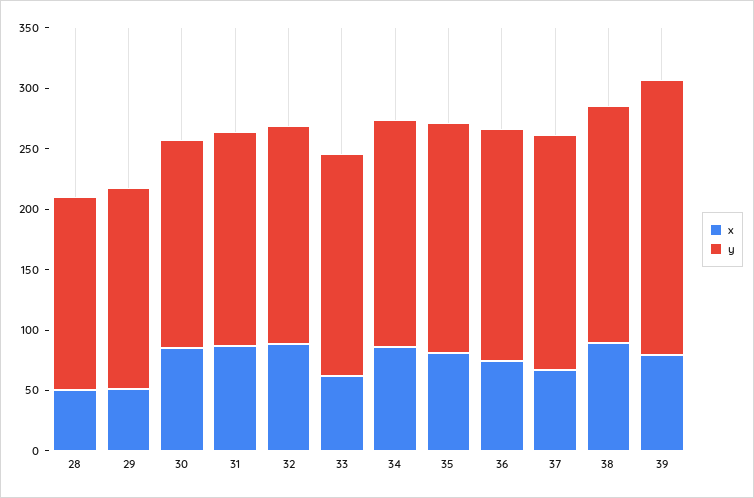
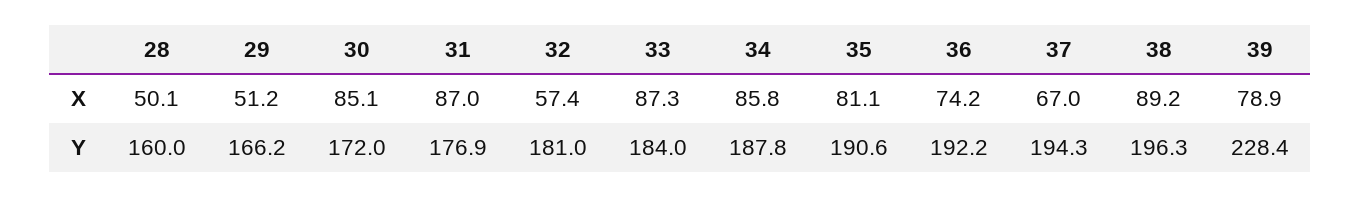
  {
    "x": {
      "28": 50.1,
      "29": 51.2,
      "30": 85.1,
      "31": 87,
-     "32": 90,
+     "32": 57.4,
-     "33": 60,
+     "33": 87.3,
      "34": 85.8,
      "35": 81.1,
      "36": 74.2,
      "37": 67,
      "38": 89.2,
      "39": 78.9
    },
    "y": {
      "28": 160,
      "29": 166.2,
      "30": 172,
      "31": 176.9,
      "32": 181,
      "33": 184,
      "34": 187.8,
      "35": 190.6,
      "36": 192.2,
      "37": 194.3,
      "38": 196.3,
      "39": 228.4
    }
  }

